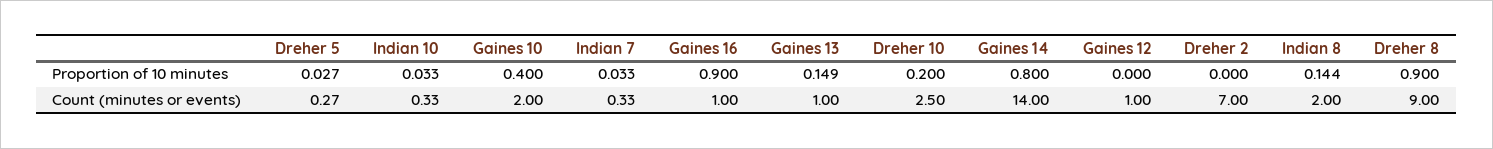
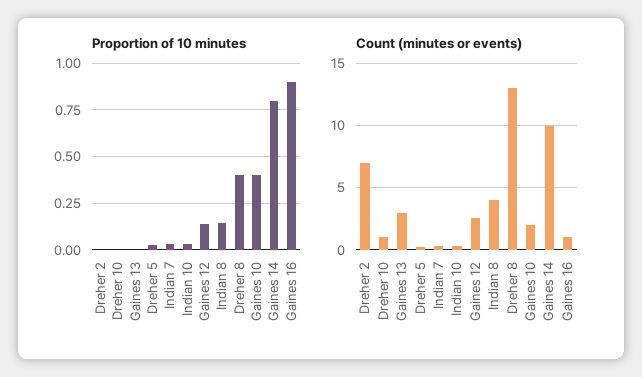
  {
    "Proportion of 10 minutes": {
      "Dreher 5": 0.027,
      "Indian 10": 0.033,
      "Gaines 10": 0.4,
      "Indian 7": 0.033,
      "Gaines 16": 0.9,
-     "Gaines 13": 0.149,
+     "Gaines 13": 0,
-     "Dreher 10": 0.2,
+     "Dreher 10": 0,
      "Gaines 14": 0.8,
-     "Gaines 12": 0,
+     "Gaines 12": 0.15,
      "Dreher 2": 0,
      "Indian 8": 0.144,
-     "Dreher 8": 0.9
+     "Dreher 8": 0.4
    },
    "Count (minutes or events)": {
      "Dreher 5": 0.27,
      "Indian 10": 0.33,
      "Gaines 10": 2,
      "Indian 7": 0.33,
      "Gaines 16": 1,
-     "Gaines 13": 1,
+     "Gaines 13": 3,
-     "Dreher 10": 2.5,
+     "Dreher 10": 1,
-     "Gaines 14": 14,
+     "Gaines 14": 10,
-     "Gaines 12": 1,
+     "Gaines 12": 2.5,
      "Dreher 2": 7,
-     "Indian 8": 2,
+     "Indian 8": 4,
-     "Dreher 8": 9
+     "Dreher 8": 13
    }
  }

